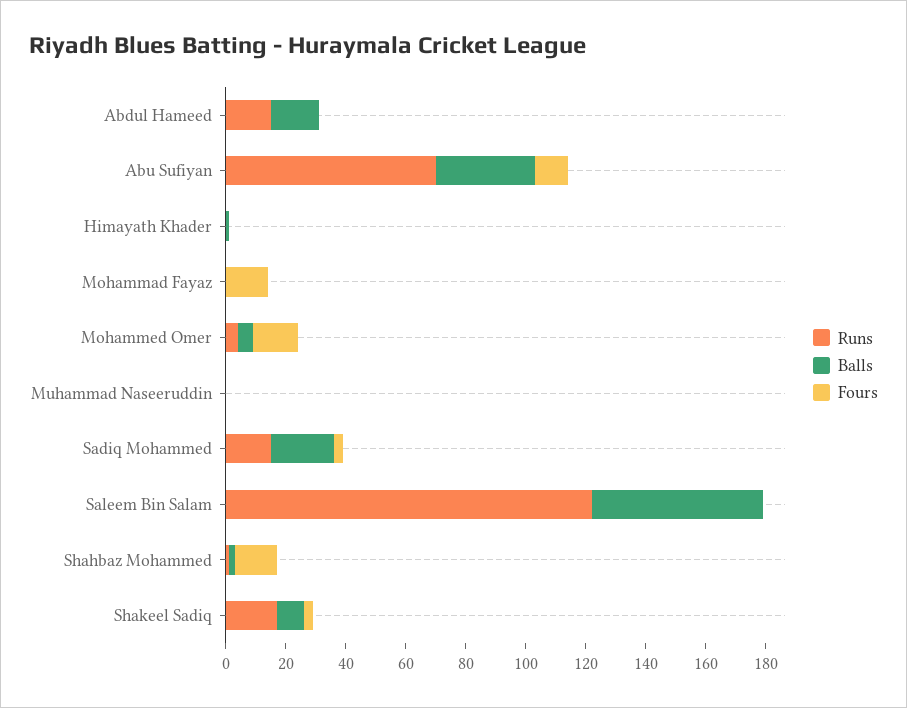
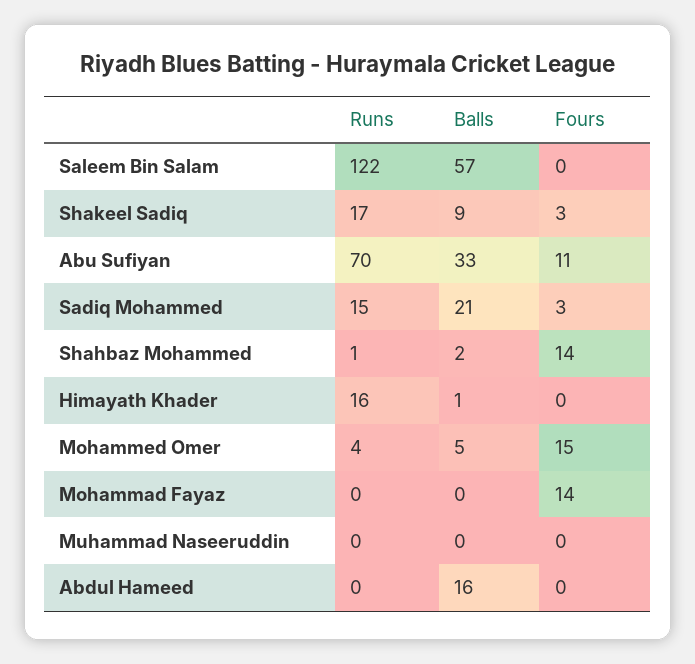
  {
    "Runs": {
-     "Abdul Hameed": 15,
+     "Abdul Hameed": 0,
      "Abu Sufiyan": 70,
-     "Himayath Khader": 0,
+     "Himayath Khader": 16,
      "Mohammad Fayaz": 0,
      "Mohammed Omer": 4,
      "Muhammad Naseeruddin": 0,
      "Sadiq Mohammed": 15,
      "Saleem Bin Salam": 122,
      "Shahbaz Mohammed": 1,
      "Shakeel Sadiq": 17
    },
    "Balls": {
      "Abdul Hameed": 16,
      "Abu Sufiyan": 33,
      "Himayath Khader": 1,
      "Mohammad Fayaz": 0,
      "Mohammed Omer": 5,
      "Muhammad Naseeruddin": 0,
      "Sadiq Mohammed": 21,
      "Saleem Bin Salam": 57,
      "Shahbaz Mohammed": 2,
      "Shakeel Sadiq": 9
    },
    "Fours": {
      "Abdul Hameed": 0,
      "Abu Sufiyan": 11,
      "Himayath Khader": 0,
      "Mohammad Fayaz": 14,
      "Mohammed Omer": 15,
      "Muhammad Naseeruddin": 0,
      "Sadiq Mohammed": 3,
      "Saleem Bin Salam": 0,
      "Shahbaz Mohammed": 14,
      "Shakeel Sadiq": 3
    }
  }

